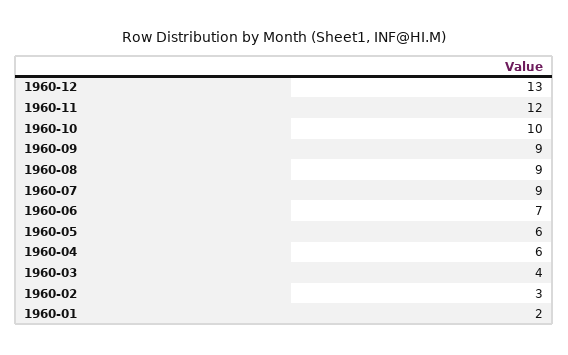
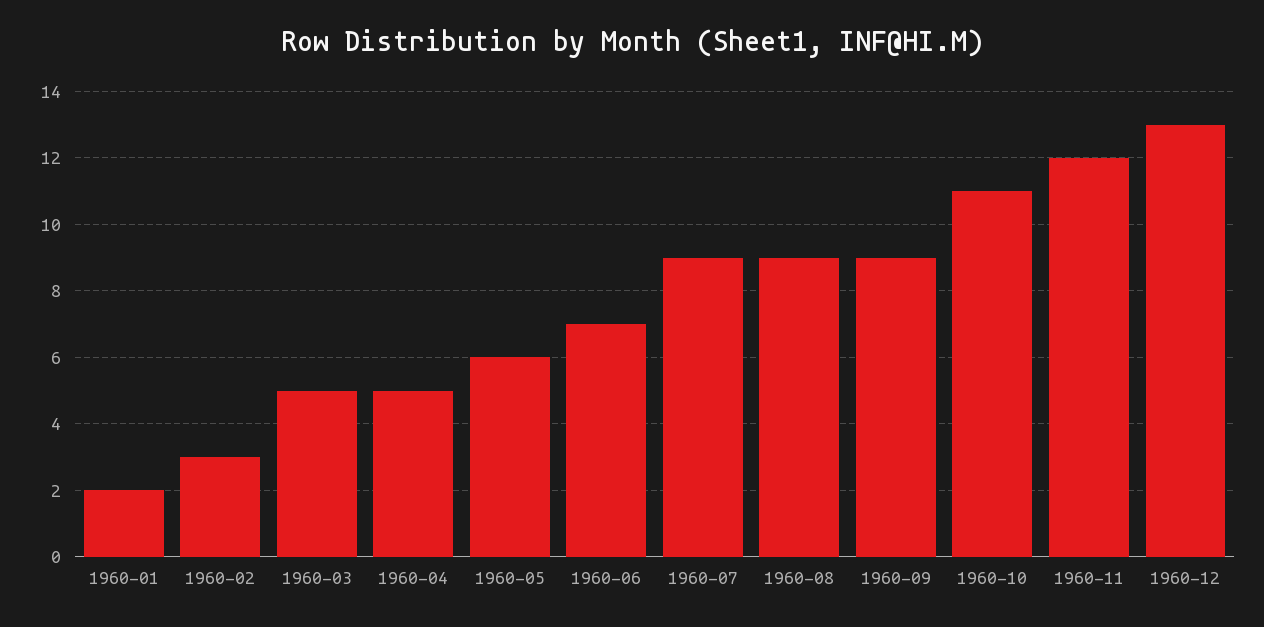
  {
    "1960-12": 13,
    "1960-11": 12,
-   "1960-10": 10,
+   "1960-10": 11,
    "1960-09": 9,
    "1960-08": 9,
    "1960-07": 9,
    "1960-06": 7,
    "1960-05": 6,
-   "1960-04": 6,
+   "1960-04": 5,
-   "1960-03": 4,
+   "1960-03": 5,
    "1960-02": 3,
    "1960-01": 2
  }

